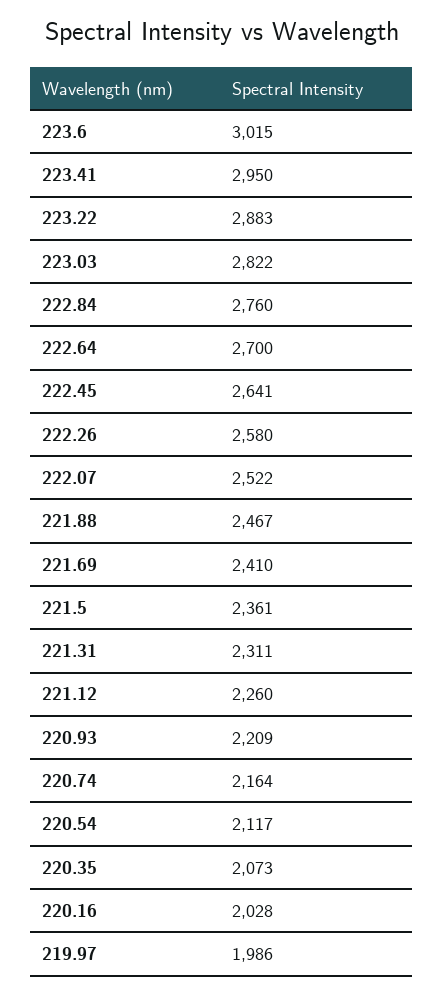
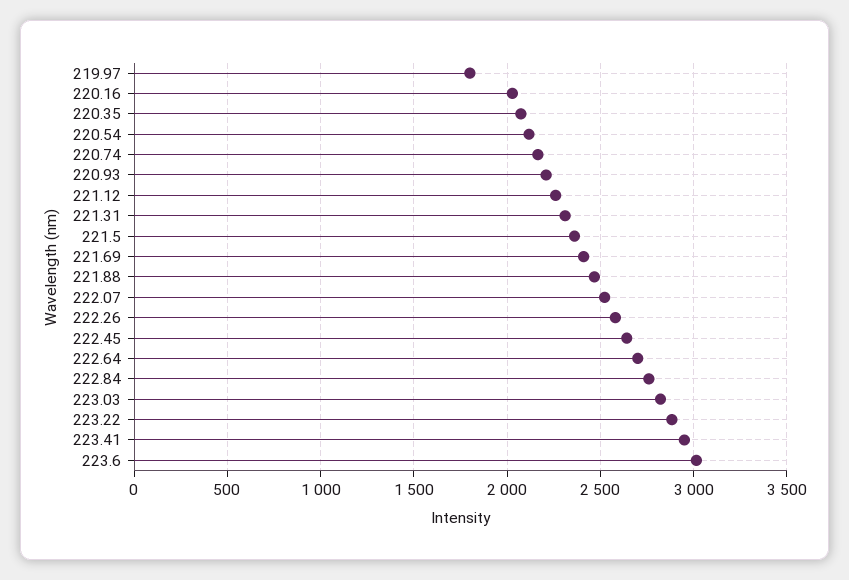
  {
    "223.6": 3015,
    "223.41": 2950,
    "223.22": 2883,
    "223.03": 2822,
    "222.84": 2760,
    "222.64": 2700,
    "222.45": 2641,
    "222.26": 2580,
    "222.07": 2522,
    "221.88": 2467,
    "221.69": 2410,
    "221.5": 2361,
    "221.31": 2311,
    "221.12": 2260,
    "220.93": 2209,
    "220.74": 2164,
    "220.54": 2117,
    "220.35": 2073,
    "220.16": 2028,
-   "219.97": 1986
+   "219.97": 1800
  }

